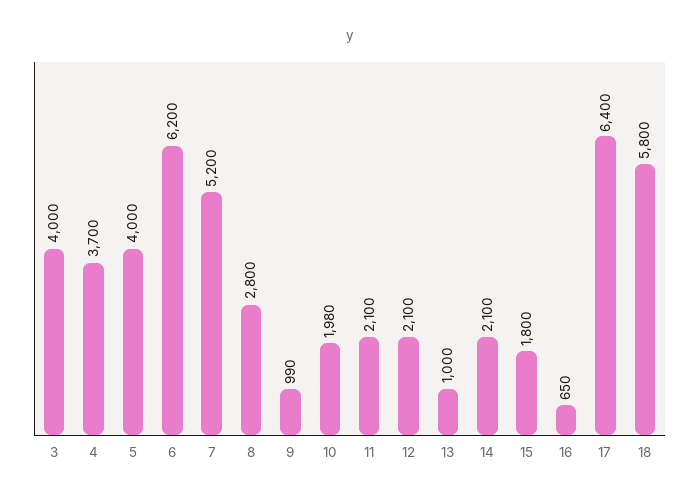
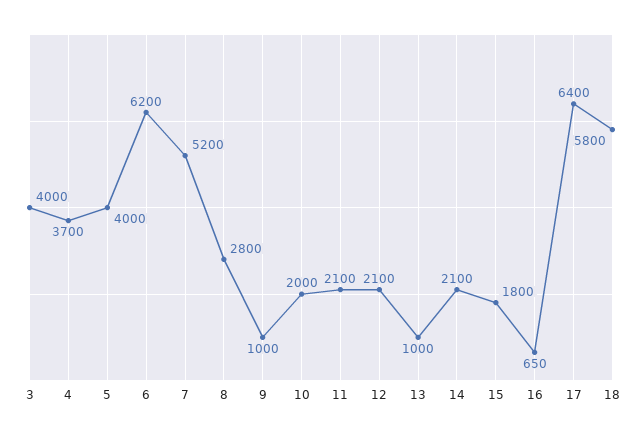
  {
    "3": 4000,
    "4": 3700,
    "5": 4000,
    "6": 6200,
    "7": 5200,
    "8": 2800,
-   "9": 990,
+   "9": 1000,
-   "10": 1980,
+   "10": 2000,
    "11": 2100,
    "12": 2100,
    "13": 1000,
    "14": 2100,
    "15": 1800,
    "16": 650,
    "17": 6400,
    "18": 5800
  }

